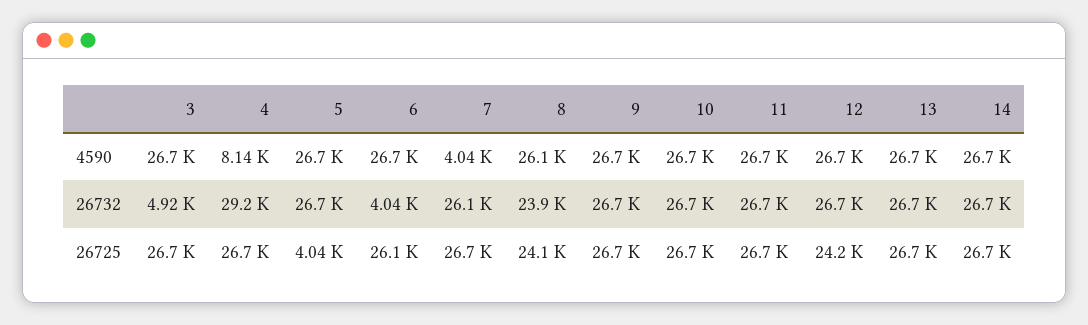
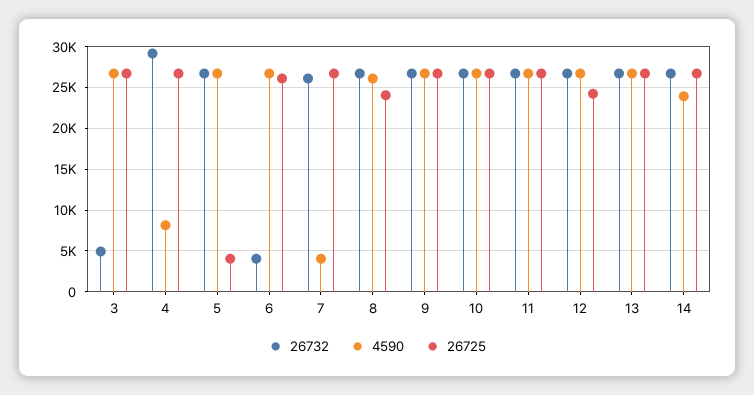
  {
    "4590": {
      "3": 26700,
      "4": 8140,
      "5": 26700,
      "6": 26700,
      "7": 4040,
      "8": 26100,
      "9": 26700,
      "10": 26700,
      "11": 26700,
      "12": 26700,
      "13": 26700,
-     "14": 26700
+     "14": 24000
    },
    "26732": {
      "3": 4920,
      "4": 29200,
      "5": 26700,
      "6": 4040,
      "7": 26100,
-     "8": 23900,
+     "8": 27000,
      "9": 26700,
      "10": 26700,
      "11": 26700,
      "12": 26700,
      "13": 26700,
      "14": 26700
    },
    "26725": {
      "3": 26700,
      "4": 26700,
      "5": 4040,
      "6": 26100,
      "7": 26700,
      "8": 24100,
      "9": 26700,
      "10": 26700,
      "11": 26700,
      "12": 24200,
      "13": 26700,
      "14": 26700
    }
  }

